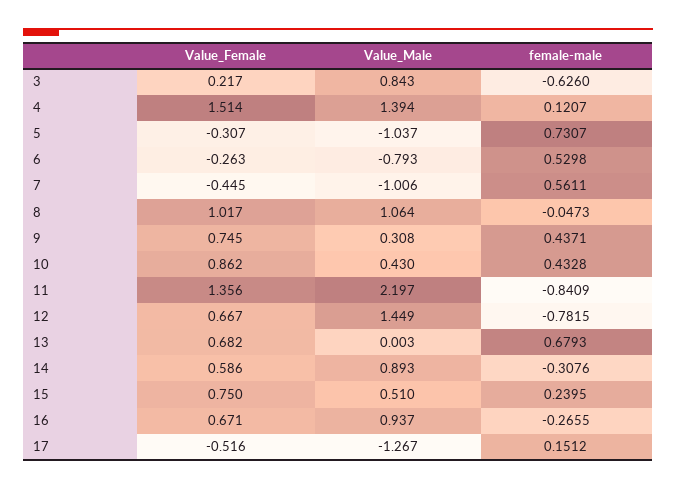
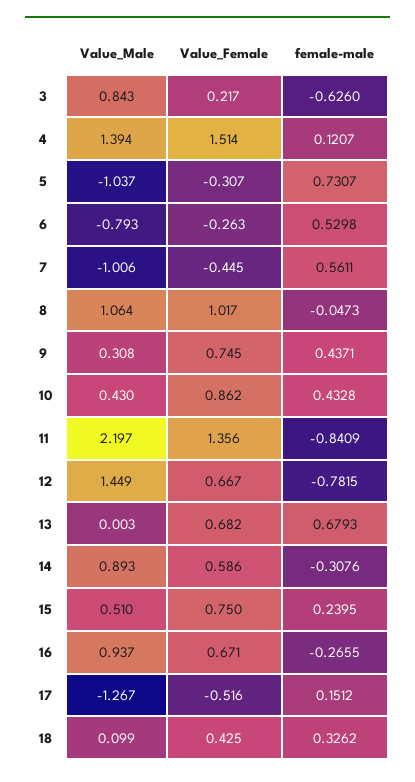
  {
    "Value_Female": {
      "3": 0.217,
      "4": 1.514,
      "5": -0.307,
      "6": -0.263,
      "7": -0.445,
      "8": 1.017,
      "9": 0.745,
      "10": 0.862,
      "11": 1.356,
      "12": 0.667,
      "13": 0.682,
      "14": 0.586,
      "15": 0.75,
      "16": 0.671,
-     "17": -0.516
+     "17": -0.516,
+     "18": 0.425
    },
    "Value_Male": {
      "3": 0.843,
      "4": 1.394,
      "5": -1.037,
      "6": -0.793,
      "7": -1.006,
      "8": 1.064,
      "9": 0.308,
      "10": 0.43,
      "11": 2.197,
      "12": 1.449,
      "13": 0.003,
      "14": 0.893,
      "15": 0.51,
      "16": 0.937,
-     "17": -1.267
+     "17": -1.267,
+     "18": 0.099
    },
    "female-male": {
      "3": -0.626,
      "4": 0.1207,
      "5": 0.7307,
      "6": 0.5298,
      "7": 0.5611,
      "8": -0.0473,
      "9": 0.4371,
      "10": 0.4328,
      "11": -0.8409,
      "12": -0.7815,
      "13": 0.6793,
      "14": -0.3076,
      "15": 0.2395,
      "16": -0.2655,
-     "17": 0.1512
+     "17": 0.1512,
+     "18": 0.3262
    }
  }

